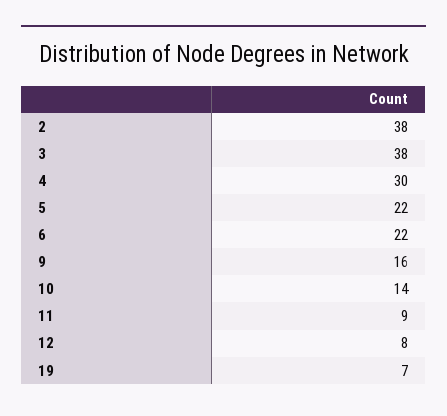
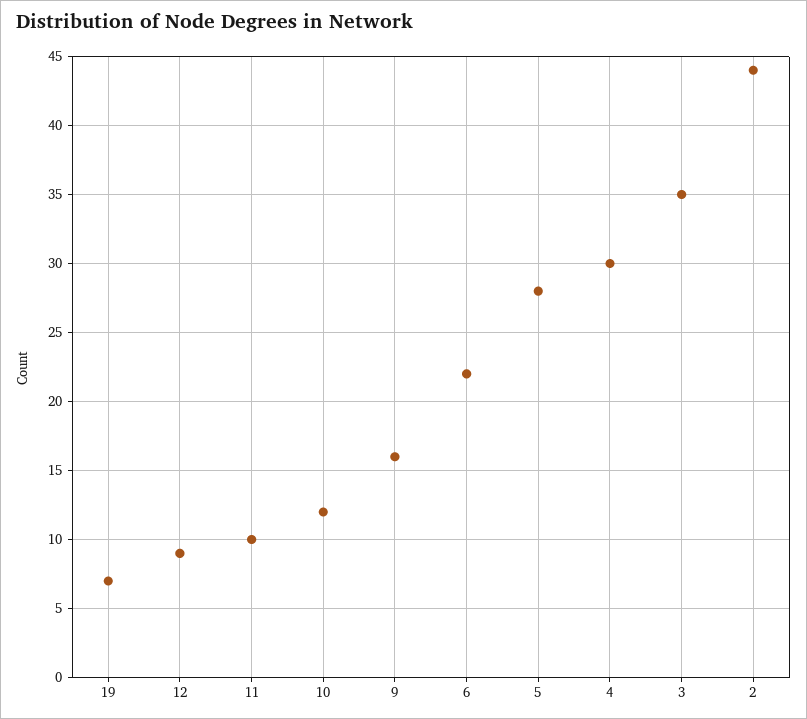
  {
-   "2": 38,
+   "2": 44,
-   "3": 38,
+   "3": 35,
    "4": 30,
-   "5": 22,
+   "5": 28,
    "6": 22,
    "9": 16,
-   "10": 14,
+   "10": 12,
-   "11": 9,
+   "11": 10,
-   "12": 8,
+   "12": 9,
    "19": 7
  }

